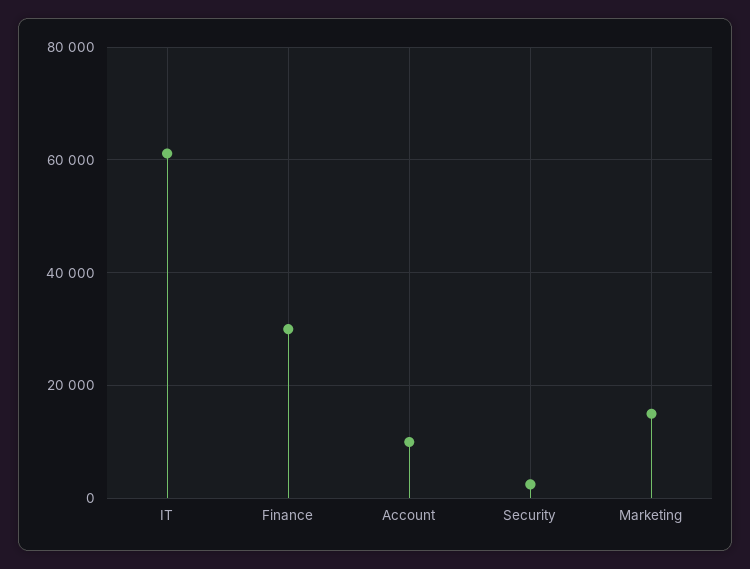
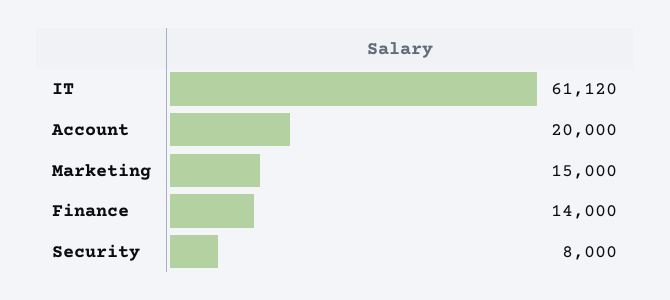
  {
    "IT": 61120,
-   "Finance": 30000,
+   "Finance": 14000,
-   "Account": 10000,
+   "Account": 20000,
-   "Security": 2000,
+   "Security": 8000,
    "Marketing": 15000
  }

